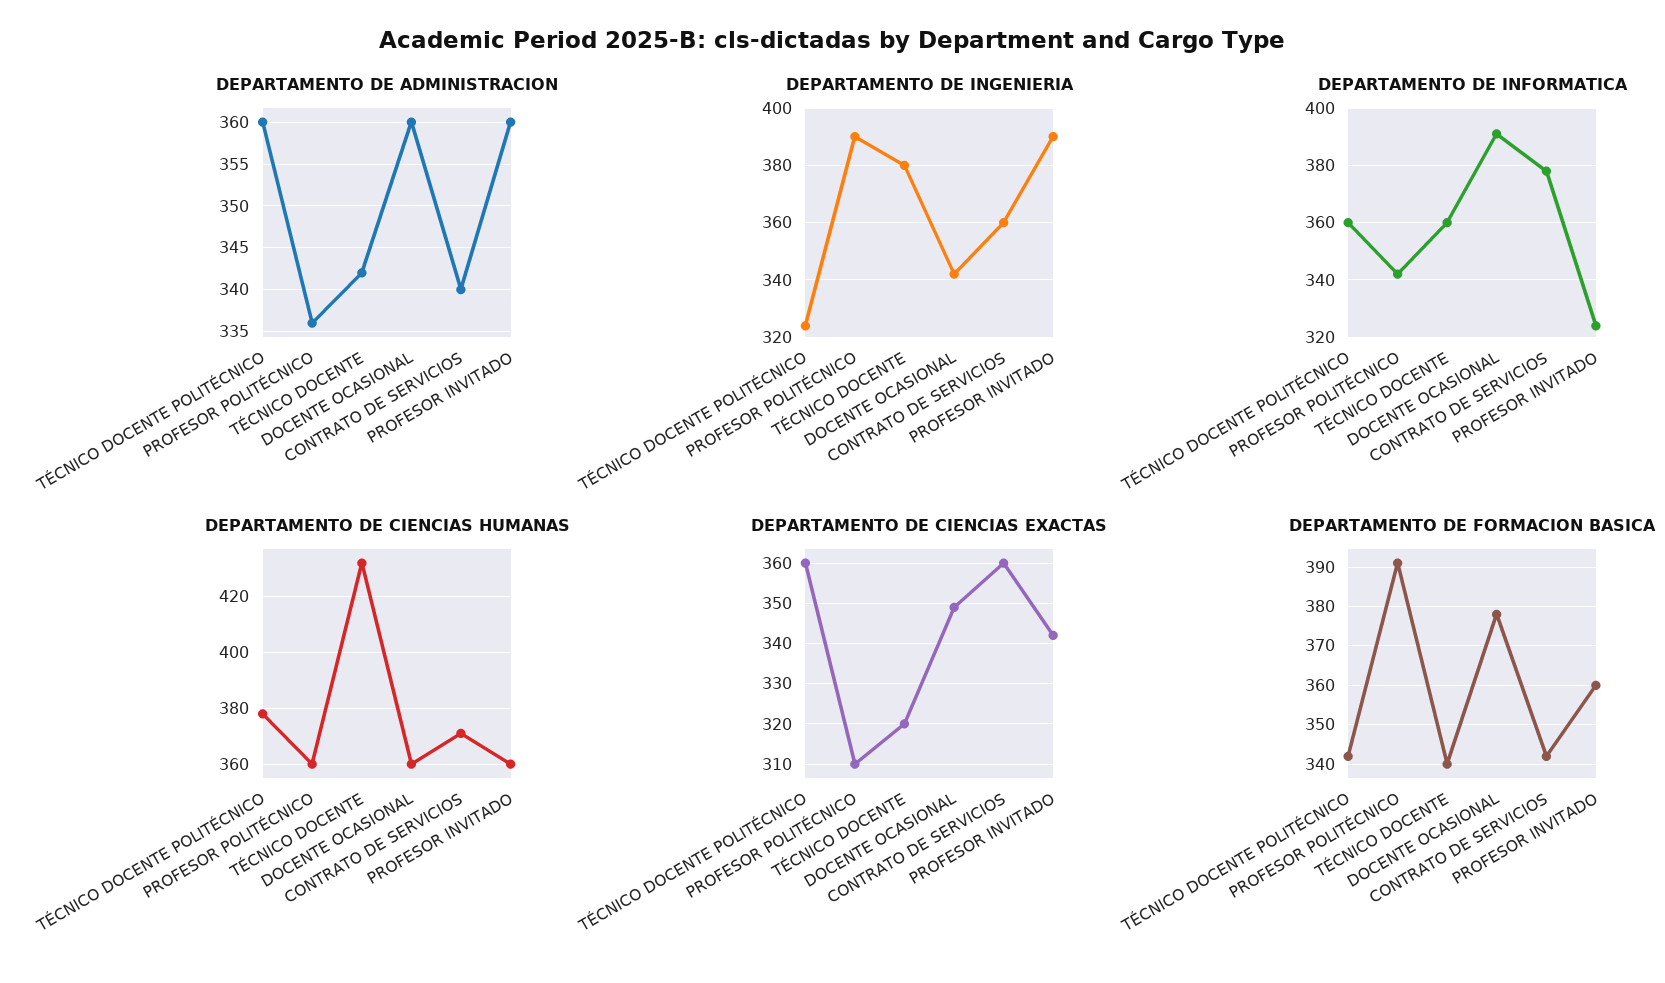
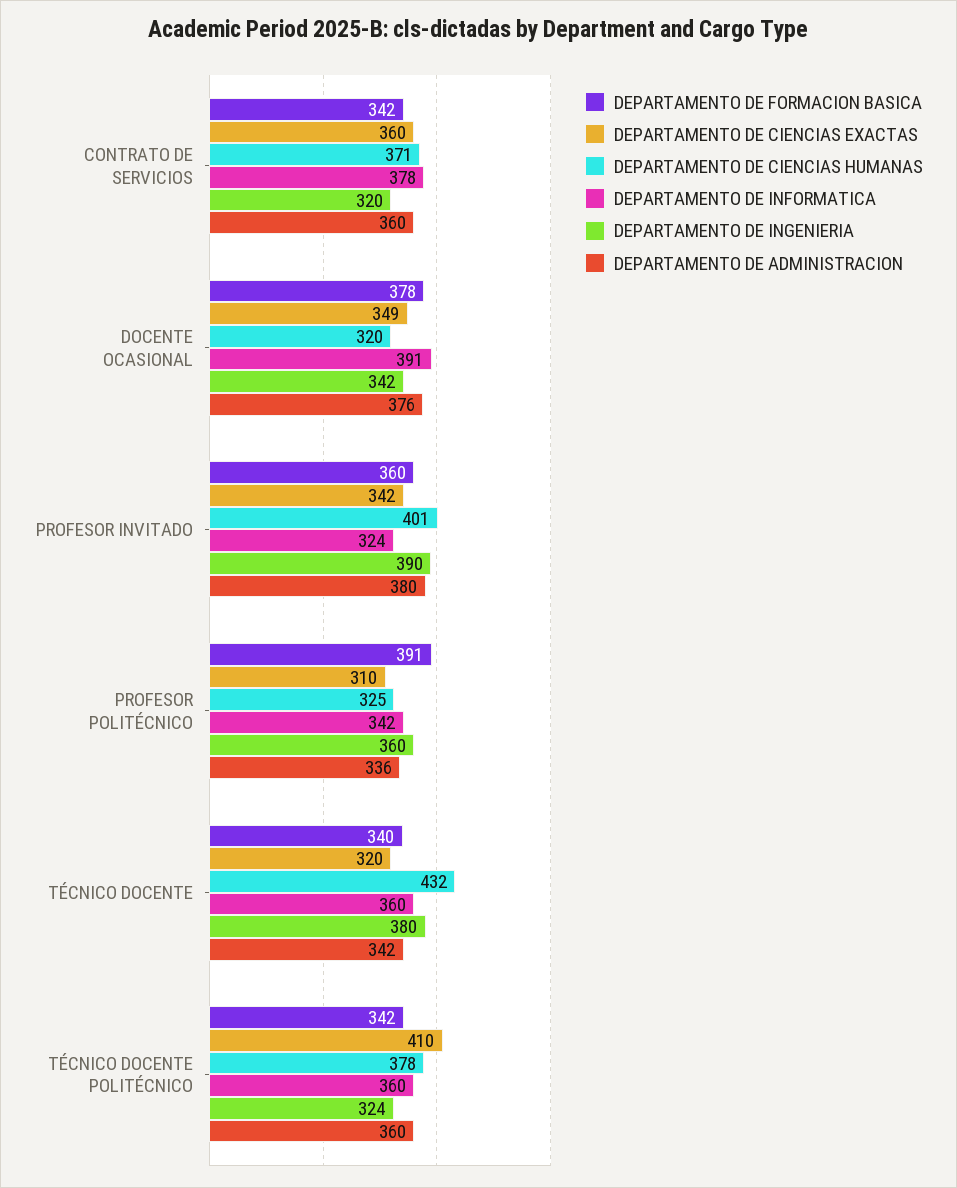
  {
    "DEPARTAMENTO DE ADMINISTRACION": {
      "TÉCNICO DOCENTE POLITÉCNICO": 360,
      "PROFESOR POLITÉCNICO": 336,
      "TÉCNICO DOCENTE": 342,
-     "DOCENTE OCASIONAL": 360,
+     "DOCENTE OCASIONAL": 376,
-     "CONTRATO DE SERVICIOS": 340,
+     "CONTRATO DE SERVICIOS": 360,
-     "PROFESOR INVITADO": 360
+     "PROFESOR INVITADO": 380
    },
    "DEPARTAMENTO DE INGENIERIA": {
      "TÉCNICO DOCENTE POLITÉCNICO": 324,
-     "PROFESOR POLITÉCNICO": 390,
+     "PROFESOR POLITÉCNICO": 360,
      "TÉCNICO DOCENTE": 380,
      "DOCENTE OCASIONAL": 342,
-     "CONTRATO DE SERVICIOS": 360,
+     "CONTRATO DE SERVICIOS": 320,
      "PROFESOR INVITADO": 390
    },
    "DEPARTAMENTO DE INFORMATICA": {
      "TÉCNICO DOCENTE POLITÉCNICO": 360,
      "PROFESOR POLITÉCNICO": 342,
      "TÉCNICO DOCENTE": 360,
      "DOCENTE OCASIONAL": 391,
      "CONTRATO DE SERVICIOS": 378,
      "PROFESOR INVITADO": 324
    },
    "DEPARTAMENTO DE CIENCIAS HUMANAS": {
      "TÉCNICO DOCENTE POLITÉCNICO": 378,
-     "PROFESOR POLITÉCNICO": 360,
+     "PROFESOR POLITÉCNICO": 325,
      "TÉCNICO DOCENTE": 432,
-     "DOCENTE OCASIONAL": 360,
+     "DOCENTE OCASIONAL": 320,
      "CONTRATO DE SERVICIOS": 371,
-     "PROFESOR INVITADO": 360
+     "PROFESOR INVITADO": 401
    },
    "DEPARTAMENTO DE CIENCIAS EXACTAS": {
-     "TÉCNICO DOCENTE POLITÉCNICO": 360,
+     "TÉCNICO DOCENTE POLITÉCNICO": 410,
      "PROFESOR POLITÉCNICO": 310,
      "TÉCNICO DOCENTE": 320,
      "DOCENTE OCASIONAL": 349,
      "CONTRATO DE SERVICIOS": 360,
      "PROFESOR INVITADO": 342
    },
    "DEPARTAMENTO DE FORMACION BASICA": {
      "TÉCNICO DOCENTE POLITÉCNICO": 342,
      "PROFESOR POLITÉCNICO": 391,
      "TÉCNICO DOCENTE": 340,
      "DOCENTE OCASIONAL": 378,
      "CONTRATO DE SERVICIOS": 342,
      "PROFESOR INVITADO": 360
    }
  }

